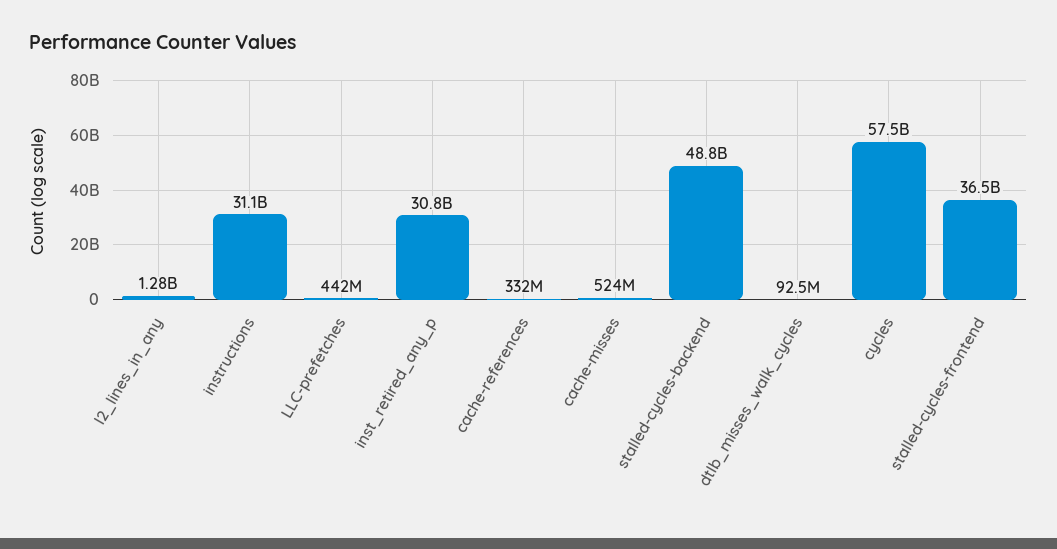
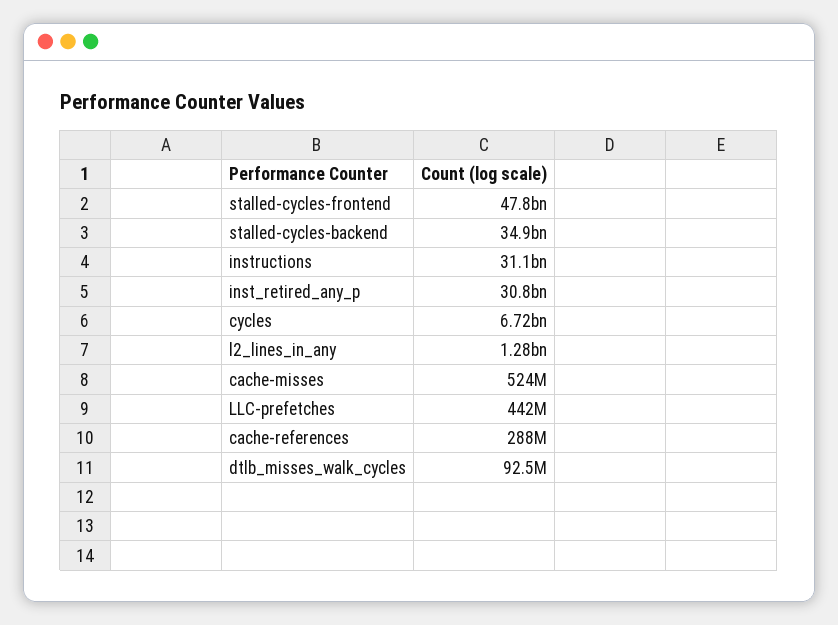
  {
    "l2_lines_in_any": 1280000000,
    "instructions": 31100000000,
    "LLC-prefetches": 442000000,
    "inst_retired_any_p": 30800000000,
-   "cache-references": 332000000,
+   "cache-references": 288000000,
    "cache-misses": 524000000,
-   "stalled-cycles-backend": 48800000000,
+   "stalled-cycles-backend": 34900000000,
    "dtlb_misses_walk_cycles": 92500000,
-   "cycles": 57500000000,
+   "cycles": 6720000000,
-   "stalled-cycles-frontend": 36500000000
+   "stalled-cycles-frontend": 47800000000
  }

